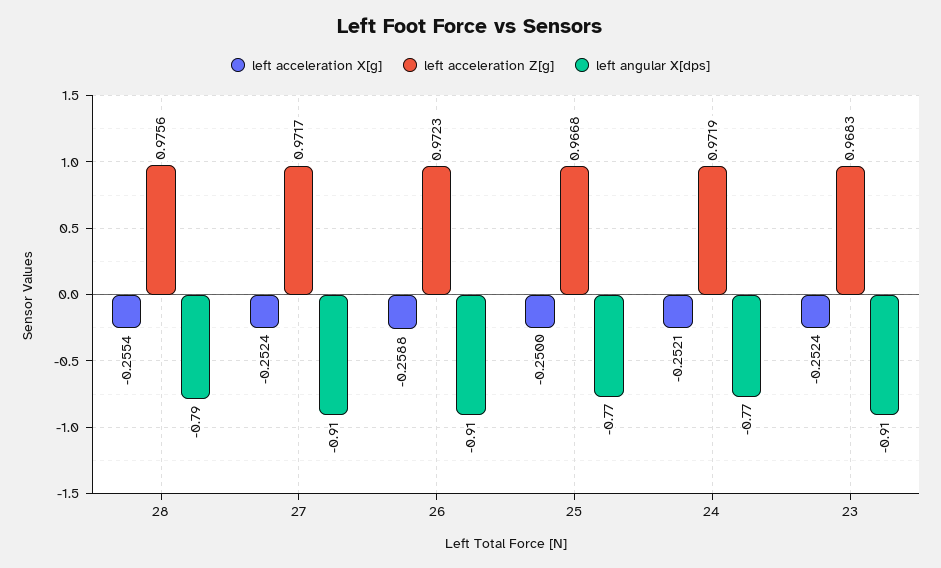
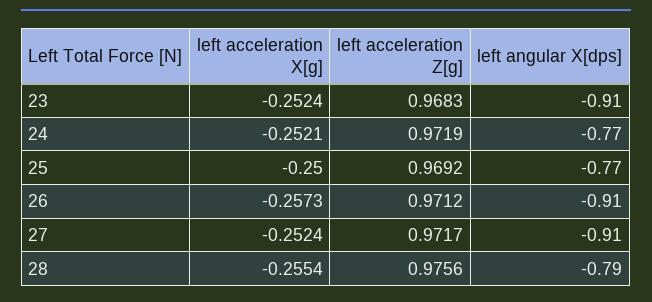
  {
    "left acceleration X[g]": {
      "28": -0.2554,
      "27": -0.2524,
-     "26": -0.2588,
+     "26": -0.2573,
      "25": -0.25,
      "24": -0.2521,
      "23": -0.2524
    },
    "left acceleration Z[g]": {
      "28": 0.9756,
      "27": 0.9717,
-     "26": 0.9723,
+     "26": 0.9712,
-     "25": 0.9668,
+     "25": 0.9692,
      "24": 0.9719,
      "23": 0.9683
    },
    "left angular X[dps]": {
      "28": -0.79,
      "27": -0.91,
      "26": -0.91,
      "25": -0.77,
      "24": -0.77,
      "23": -0.91
    }
  }

